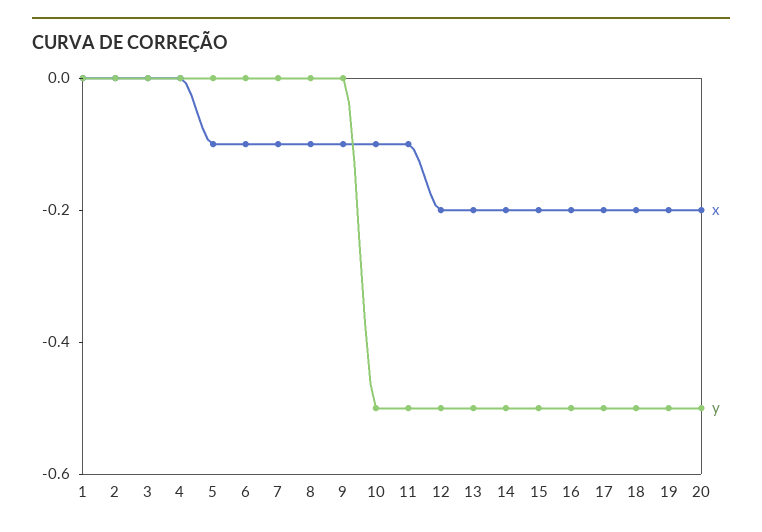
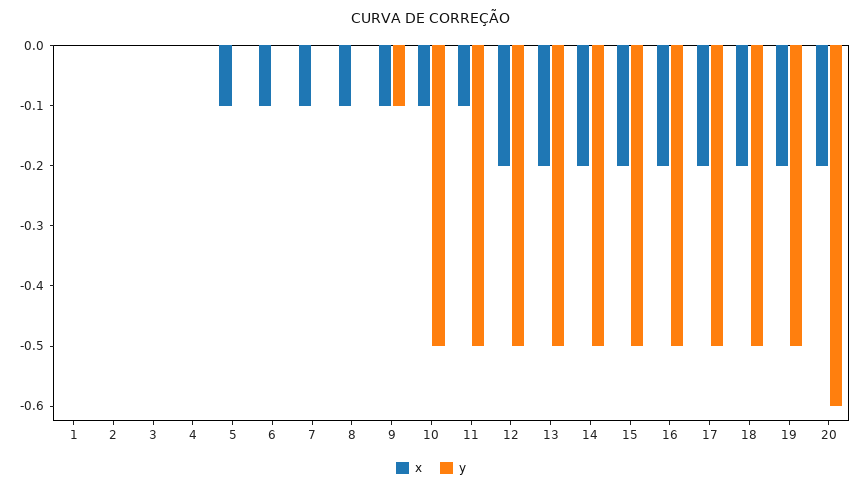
  {
    "x": {
      "1": 0,
      "2": 0,
      "3": 0,
      "4": 0,
      "5": -0.1,
      "6": -0.1,
      "7": -0.1,
      "8": -0.1,
      "9": -0.1,
      "10": -0.1,
      "11": -0.1,
      "12": -0.2,
      "13": -0.2,
      "14": -0.2,
      "15": -0.2,
      "16": -0.2,
      "17": -0.2,
      "18": -0.2,
      "19": -0.2,
      "20": -0.2
    },
    "y": {
      "1": 0,
      "2": 0,
      "3": 0,
      "4": 0,
      "5": 0,
      "6": 0,
      "7": 0,
      "8": 0,
-     "9": 0,
+     "9": -0.1,
      "10": -0.5,
      "11": -0.5,
      "12": -0.5,
      "13": -0.5,
      "14": -0.5,
      "15": -0.5,
      "16": -0.5,
      "17": -0.5,
      "18": -0.5,
      "19": -0.5,
-     "20": -0.5
+     "20": -0.6
    }
  }

